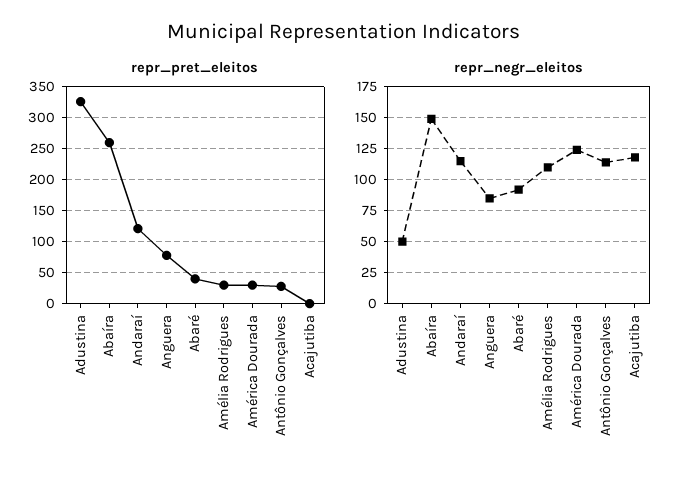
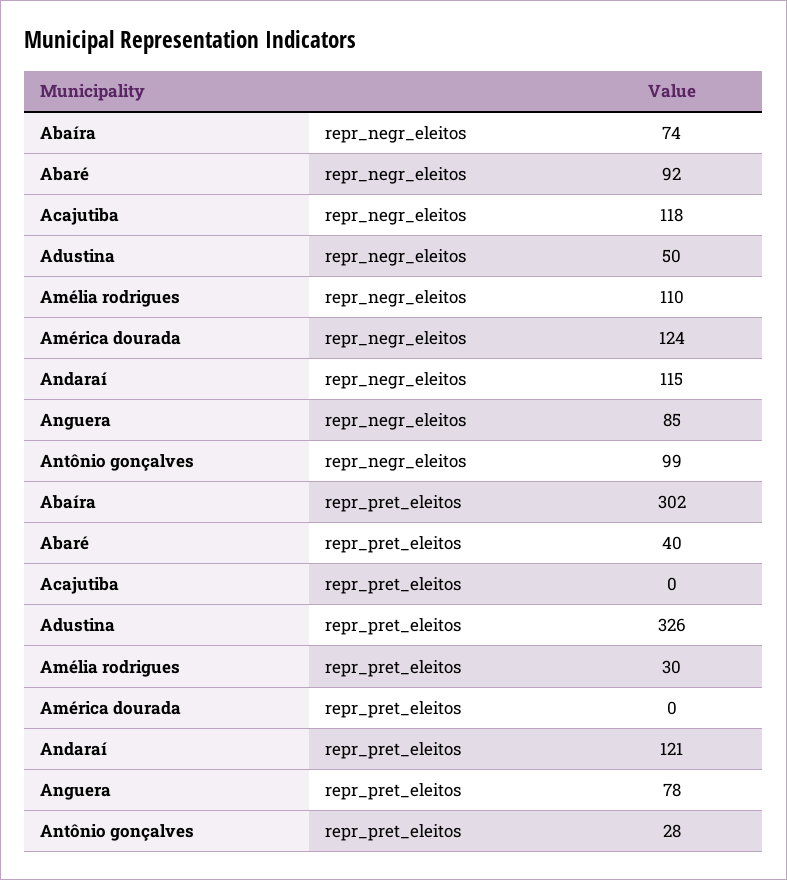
  {
    "repr_pret_eleitos": {
      "Adustina": 326,
-     "Abaíra": 260,
+     "Abaíra": 302,
      "Andaraí": 121,
      "Anguera": 78,
      "Abaré": 40,
      "Amélia Rodrigues": 30,
-     "América Dourada": 30,
+     "América Dourada": 0,
      "Antônio Gonçalves": 28,
      "Acajutiba": 0
    },
    "repr_negr_eleitos": {
      "Adustina": 50,
-     "Abaíra": 150,
+     "Abaíra": 74,
      "Andaraí": 115,
      "Anguera": 85,
      "Abaré": 92,
      "Amélia Rodrigues": 110,
      "América Dourada": 124,
-     "Antônio Gonçalves": 115,
+     "Antônio Gonçalves": 99,
      "Acajutiba": 118
    }
  }

